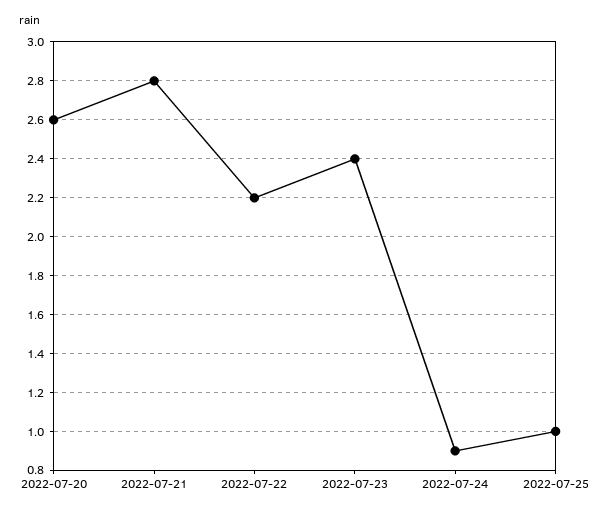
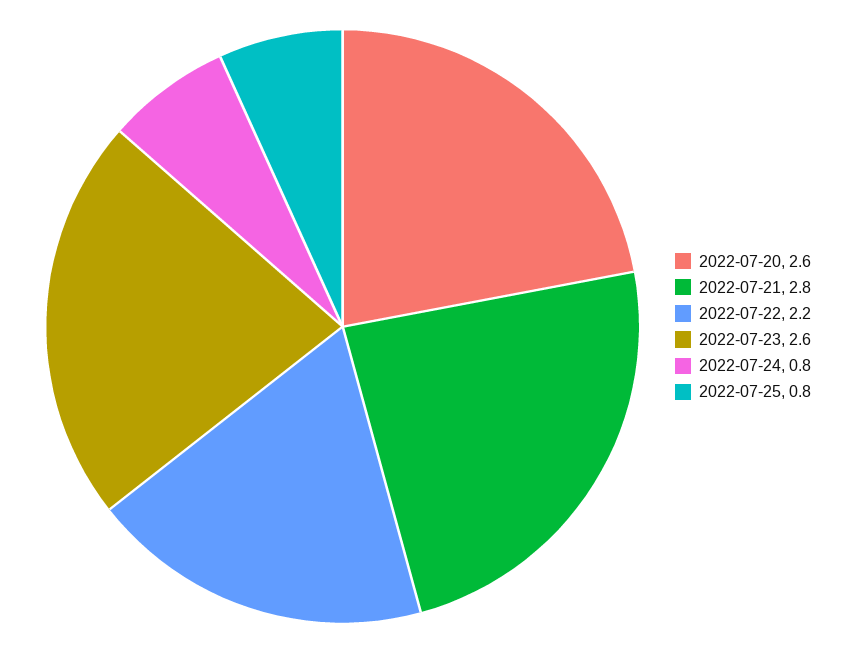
  {
    "2022-07-20": 2.6,
    "2022-07-21": 2.8,
    "2022-07-22": 2.2,
-   "2022-07-23": 2.4,
+   "2022-07-23": 2.6,
-   "2022-07-24": 0.9,
+   "2022-07-24": 0.8,
-   "2022-07-25": 1
+   "2022-07-25": 0.8
  }

